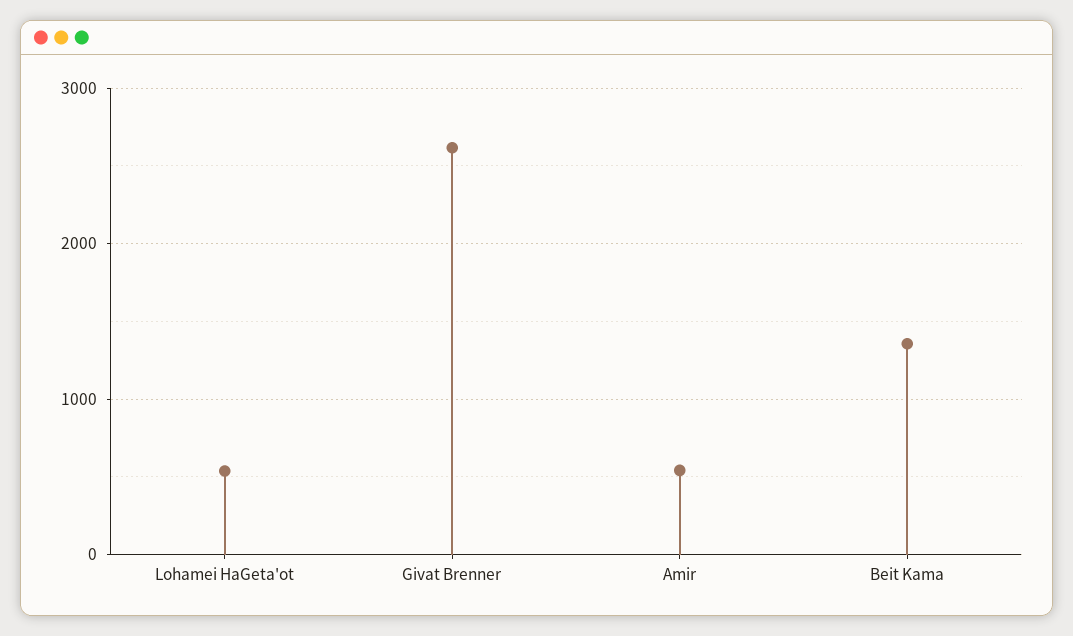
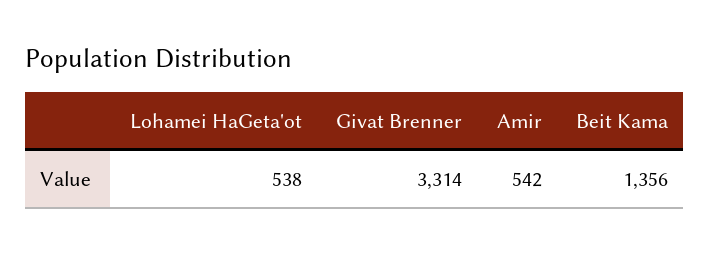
  {
    "Lohamei HaGeta'ot": 538,
-   "Givat Brenner": 2600,
+   "Givat Brenner": 3314,
    "Amir": 542,
    "Beit Kama": 1356
  }

